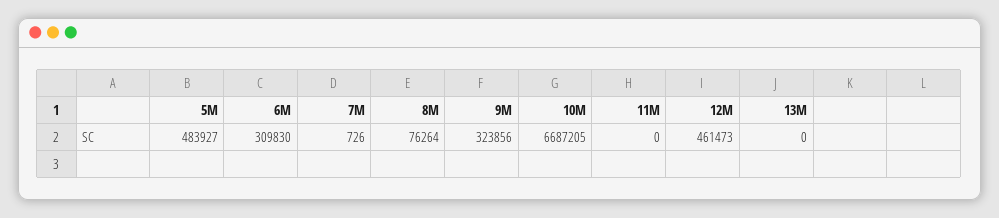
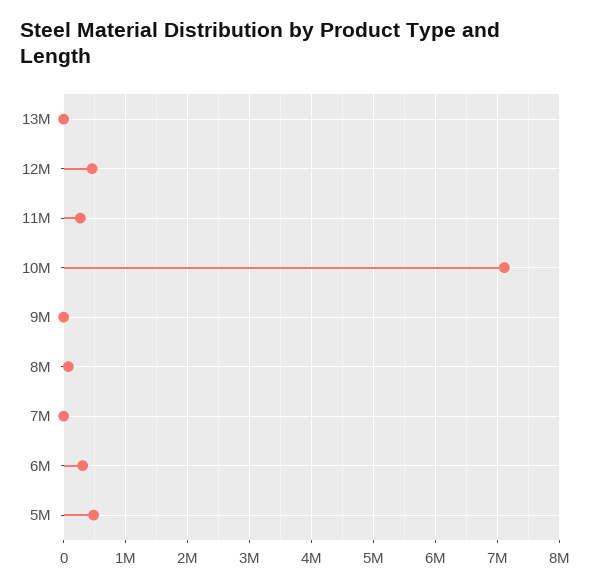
  {
    "5M": 483927,
    "6M": 309830,
    "7M": 726,
    "8M": 76264,
-   "9M": 323856,
+   "9M": 0,
-   "10M": 6687205,
+   "10M": 7100000,
-   "11M": 0,
+   "11M": 300000,
    "12M": 461473,
    "13M": 0
  }

